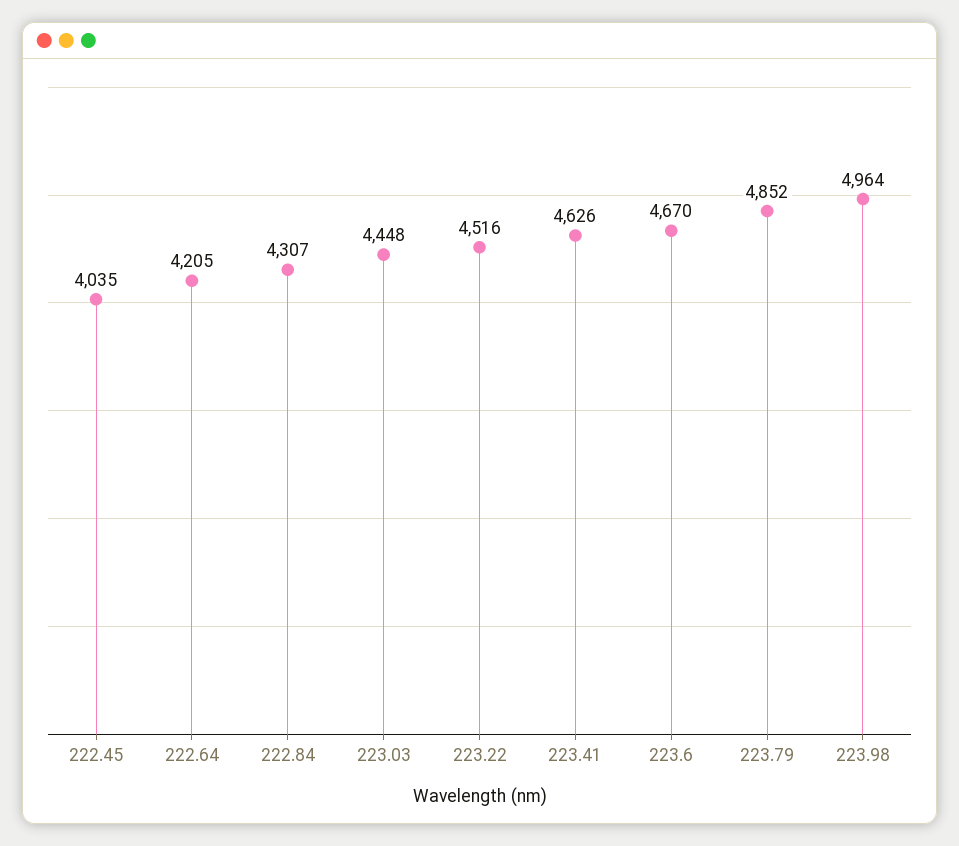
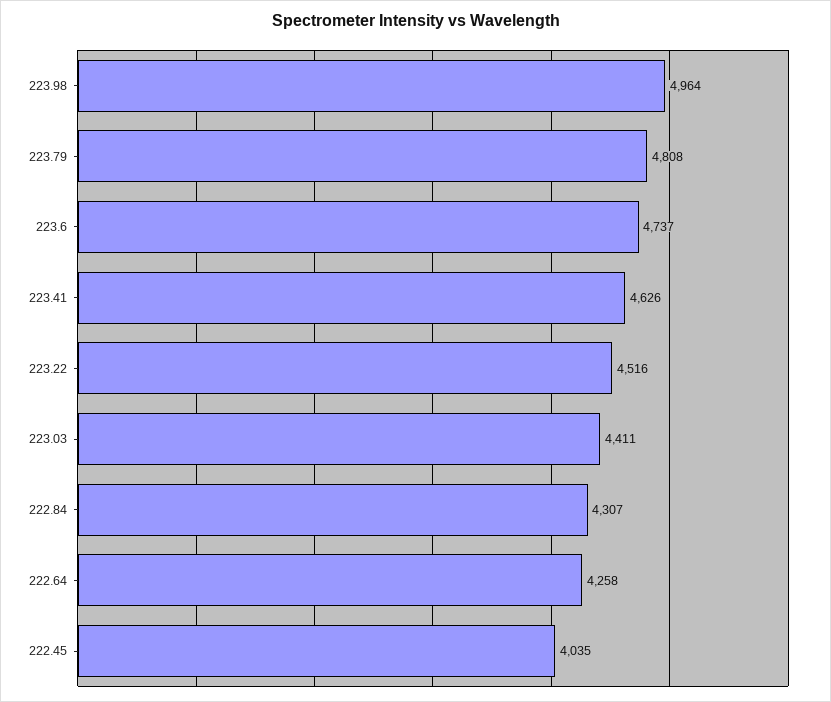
  {
    "222.45": 4035,
-   "222.64": 4205,
+   "222.64": 4258,
    "222.84": 4307,
-   "223.03": 4448,
+   "223.03": 4411,
    "223.22": 4516,
    "223.41": 4626,
-   "223.6": 4670,
+   "223.6": 4737,
-   "223.79": 4852,
+   "223.79": 4808,
    "223.98": 4964
  }

